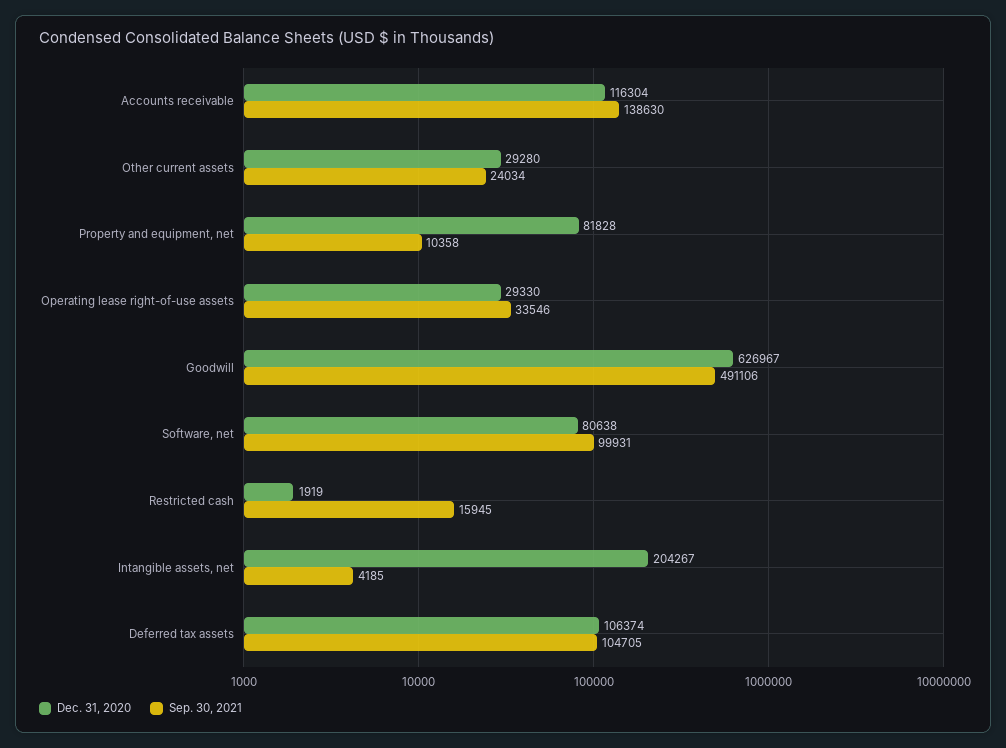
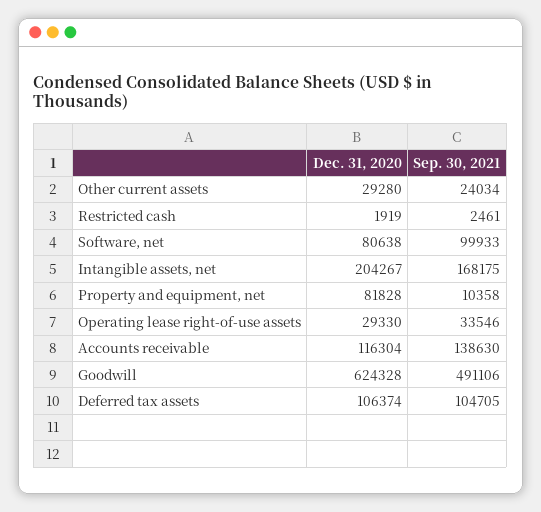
  {
    "Dec. 31, 2020": {
      "Accounts receivable": 116304,
      "Other current assets": 29280,
      "Property and equipment, net": 81828,
      "Operating lease right-of-use assets": 29330,
-     "Goodwill": 626967,
+     "Goodwill": 624328,
      "Software, net": 80638,
      "Restricted cash": 1919,
      "Intangible assets, net": 204267,
      "Deferred tax assets": 106374
    },
    "Sep. 30, 2021": {
      "Accounts receivable": 138630,
      "Other current assets": 24034,
      "Property and equipment, net": 10358,
      "Operating lease right-of-use assets": 33546,
      "Goodwill": 491106,
-     "Software, net": 99931,
+     "Software, net": 99933,
-     "Restricted cash": 15945,
+     "Restricted cash": 2461,
-     "Intangible assets, net": 4185,
+     "Intangible assets, net": 168175,
      "Deferred tax assets": 104705
    }
  }

